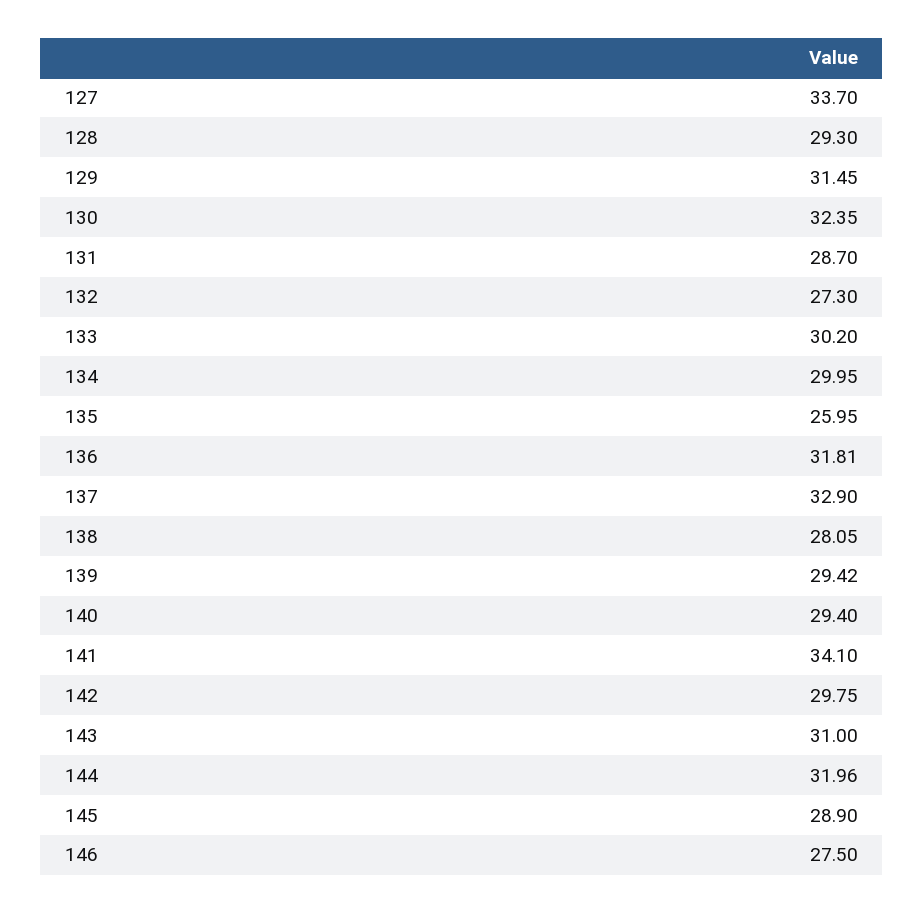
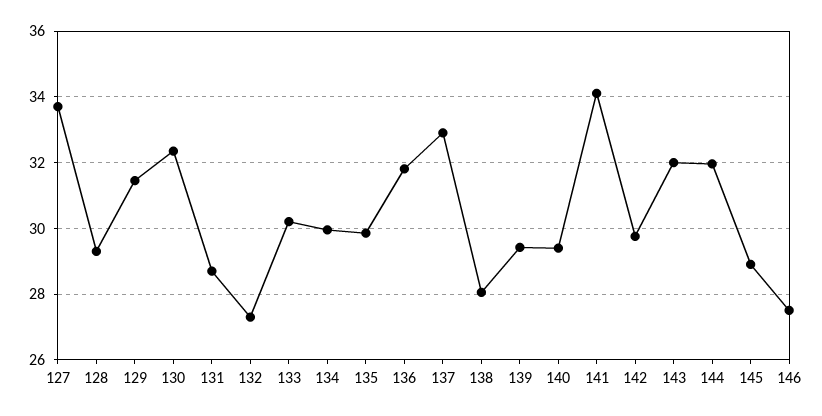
  {
    "127": 33.7,
    "128": 29.3,
    "129": 31.45,
    "130": 32.35,
    "131": 28.7,
    "132": 27.3,
    "133": 30.2,
    "134": 29.95,
-   "135": 25.95,
+   "135": 29.8,
    "136": 31.81,
    "137": 32.9,
    "138": 28.05,
    "139": 29.42,
    "140": 29.4,
    "141": 34.1,
    "142": 29.75,
-   "143": 31,
+   "143": 32,
    "144": 31.96,
    "145": 28.9,
    "146": 27.5
  }

